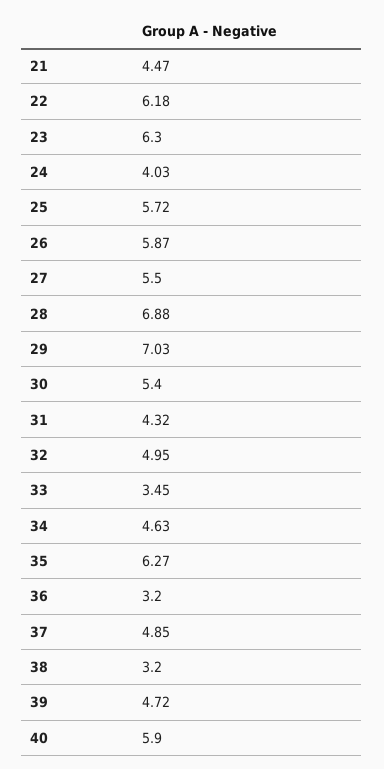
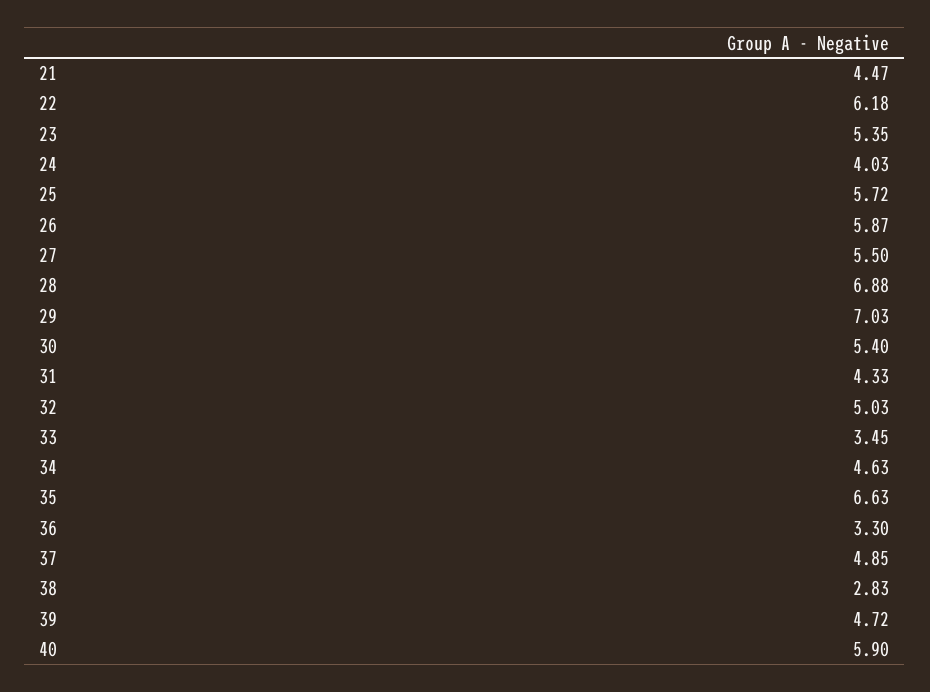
  {
    "21": 4.47,
    "22": 6.18,
-   "23": 6.3,
+   "23": 5.35,
    "24": 4.03,
    "25": 5.72,
    "26": 5.87,
    "27": 5.5,
    "28": 6.88,
    "29": 7.03,
    "30": 5.4,
-   "31": 4.32,
+   "31": 4.33,
-   "32": 4.95,
+   "32": 5.03,
    "33": 3.45,
    "34": 4.63,
-   "35": 6.27,
+   "35": 6.63,
-   "36": 3.2,
+   "36": 3.3,
    "37": 4.85,
-   "38": 3.2,
+   "38": 2.83,
    "39": 4.72,
    "40": 5.9
  }

